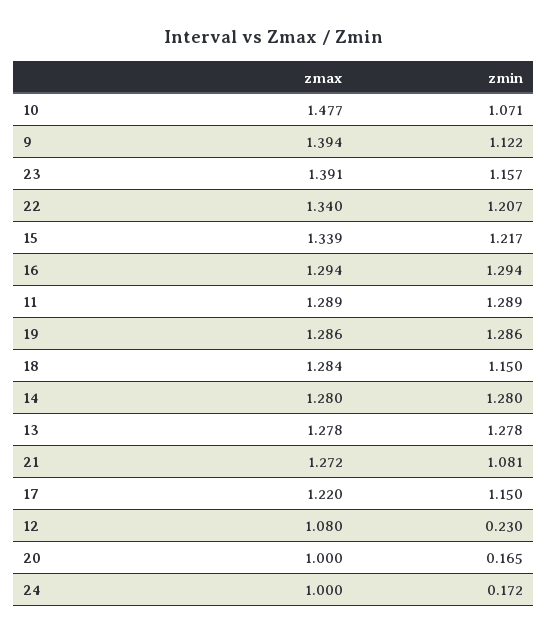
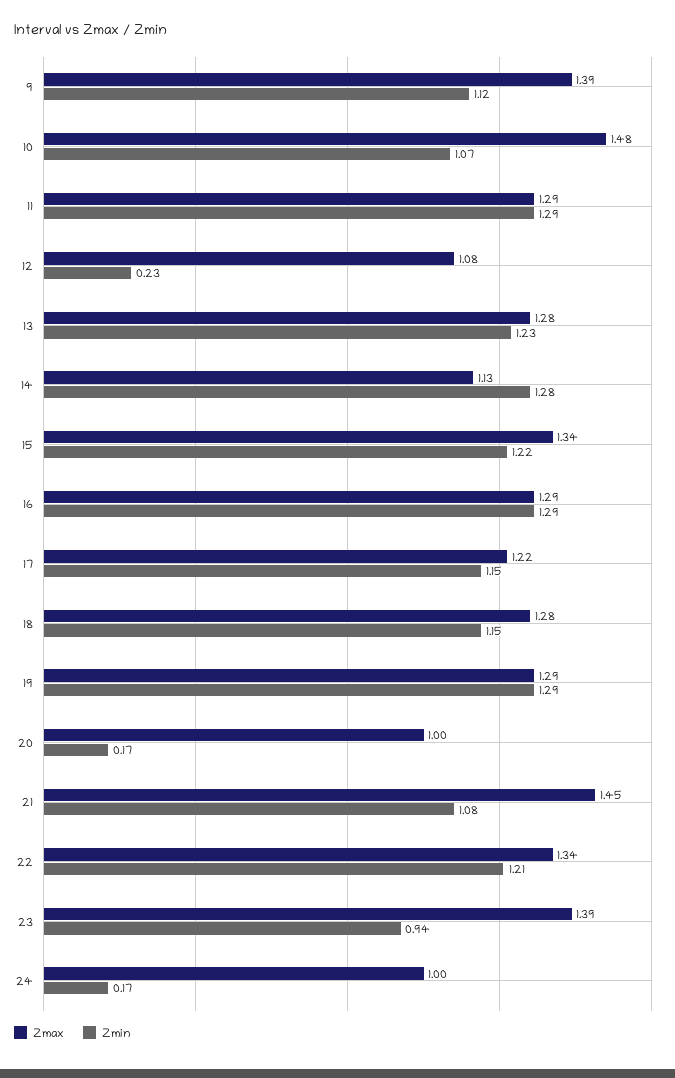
  {
    "zmax": {
      "10": 1.477,
      "9": 1.394,
      "23": 1.391,
      "22": 1.34,
      "15": 1.339,
      "16": 1.294,
      "11": 1.289,
      "19": 1.286,
      "18": 1.284,
-     "14": 1.28,
+     "14": 1.13,
      "13": 1.278,
-     "21": 1.272,
+     "21": 1.45,
      "17": 1.22,
      "12": 1.08,
      "20": 1,
      "24": 1
    },
    "zmin": {
      "10": 1.071,
      "9": 1.122,
-     "23": 1.157,
+     "23": 0.94,
      "22": 1.207,
      "15": 1.217,
      "16": 1.294,
      "11": 1.289,
      "19": 1.286,
      "18": 1.15,
      "14": 1.28,
-     "13": 1.278,
+     "13": 1.23,
      "21": 1.081,
      "17": 1.15,
      "12": 0.23,
      "20": 0.165,
      "24": 0.172
    }
  }

